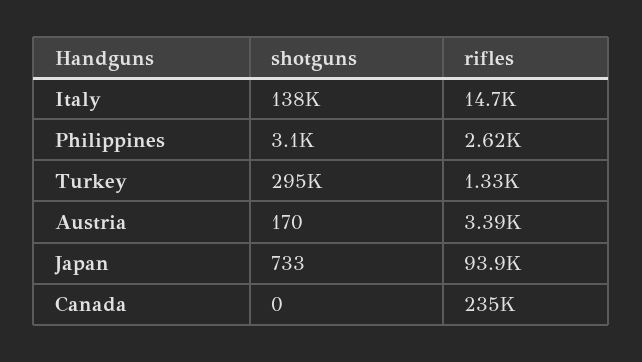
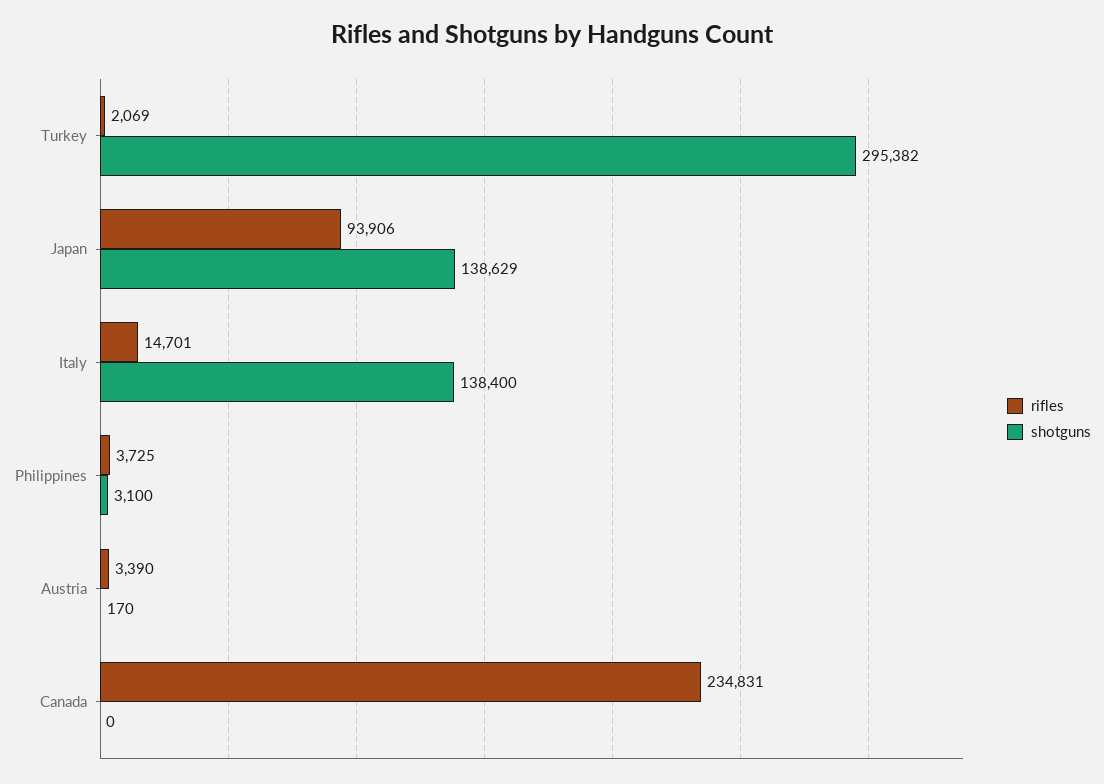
  {
    "shotguns": {
      "Italy": 138400,
      "Philippines": 3100,
      "Turkey": 295382,
      "Austria": 170,
-     "Japan": 733,
+     "Japan": 138629,
      "Canada": 0
    },
    "rifles": {
      "Italy": 14701,
-     "Philippines": 2620,
+     "Philippines": 3725,
-     "Turkey": 1330,
+     "Turkey": 2069,
      "Austria": 3390,
      "Japan": 93906,
      "Canada": 234831
    }
  }

